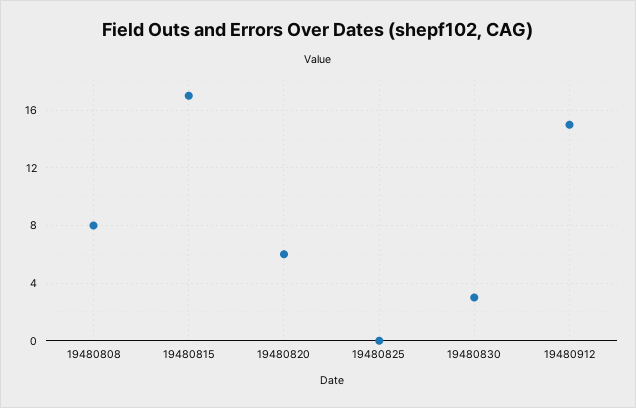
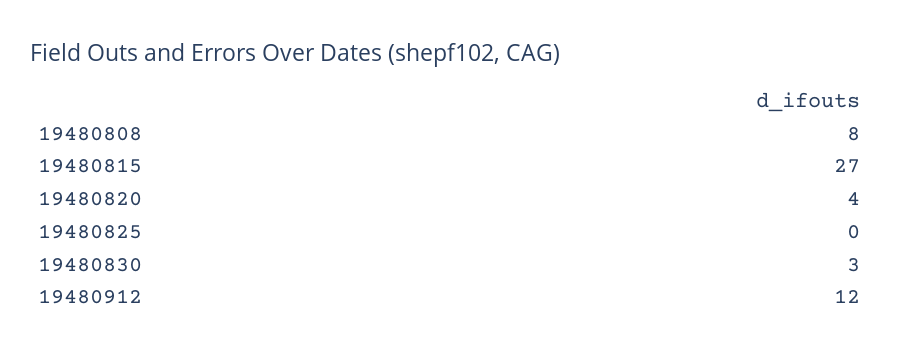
  {
    "19480808": 8,
-   "19480815": 17,
+   "19480815": 27,
-   "19480820": 6,
+   "19480820": 4,
    "19480825": 0,
    "19480830": 3,
-   "19480912": 15
+   "19480912": 12
  }

